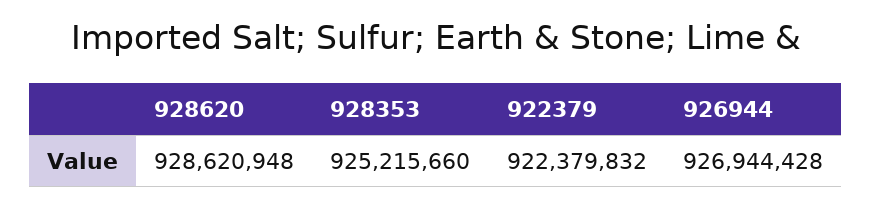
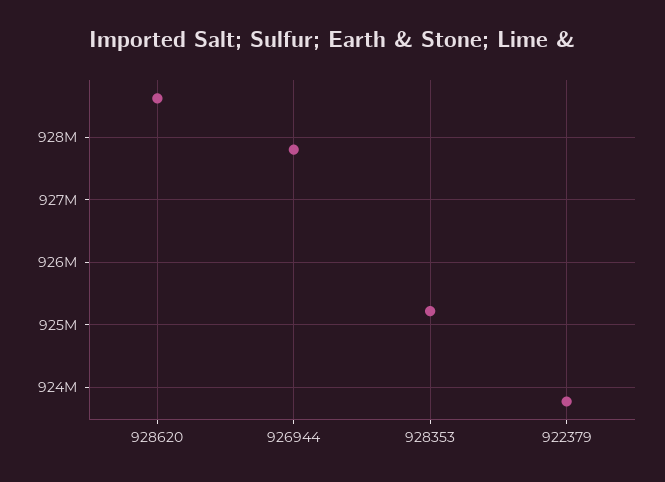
  {
    "928620": 928620948,
    "928353": 925215660,
-   "922379": 922379832,
+   "922379": 923800000,
-   "926944": 926944428
+   "926944": 927800000
  }

